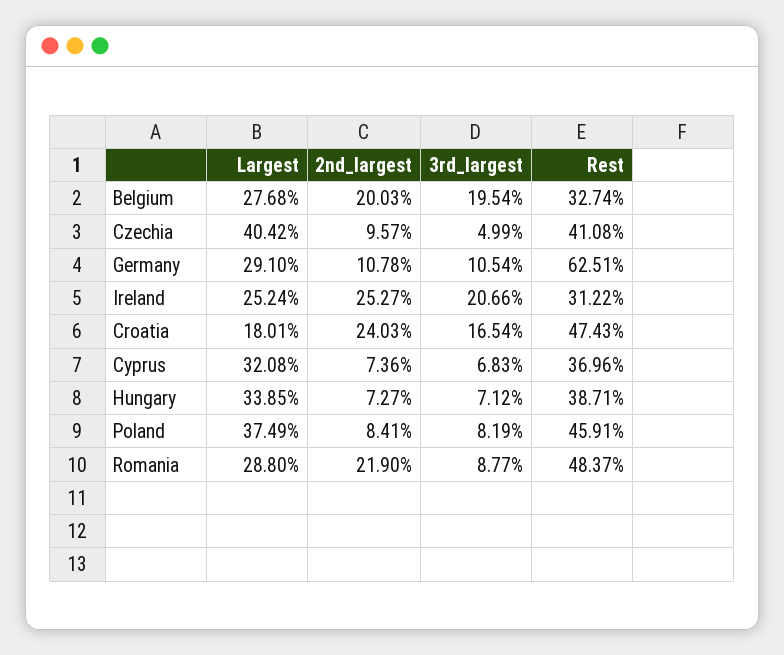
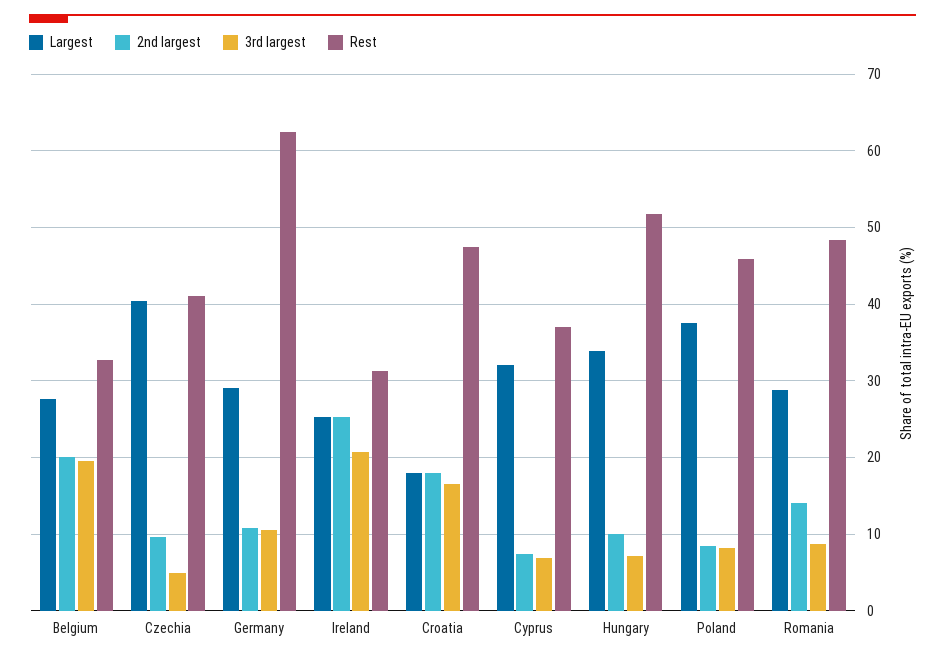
  {
    "Largest": {
      "Belgium": 27.68,
      "Czechia": 40.42,
      "Germany": 29.1,
      "Ireland": 25.24,
      "Croatia": 18.01,
      "Cyprus": 32.08,
      "Hungary": 33.85,
      "Poland": 37.49,
      "Romania": 28.8
    },
    "2nd_largest": {
      "Belgium": 20.03,
      "Czechia": 9.57,
      "Germany": 10.78,
      "Ireland": 25.27,
-     "Croatia": 24.03,
+     "Croatia": 18,
      "Cyprus": 7.36,
-     "Hungary": 7.27,
+     "Hungary": 10,
      "Poland": 8.41,
-     "Romania": 21.9
+     "Romania": 14
    },
    "3rd_largest": {
      "Belgium": 19.54,
      "Czechia": 4.99,
      "Germany": 10.54,
      "Ireland": 20.66,
      "Croatia": 16.54,
      "Cyprus": 6.83,
      "Hungary": 7.12,
      "Poland": 8.19,
      "Romania": 8.77
    },
    "Rest": {
      "Belgium": 32.74,
      "Czechia": 41.08,
      "Germany": 62.51,
      "Ireland": 31.22,
      "Croatia": 47.43,
      "Cyprus": 36.96,
-     "Hungary": 38.71,
+     "Hungary": 52,
      "Poland": 45.91,
      "Romania": 48.37
    }
  }

